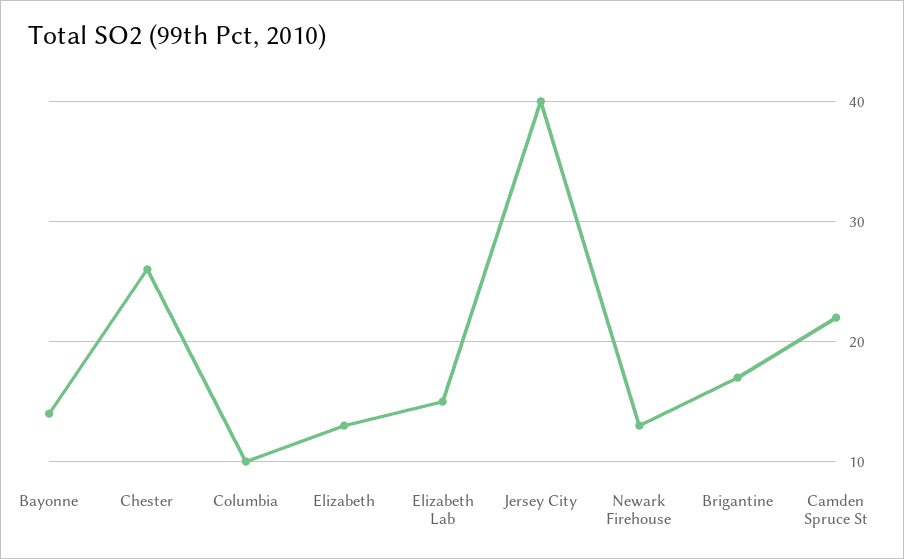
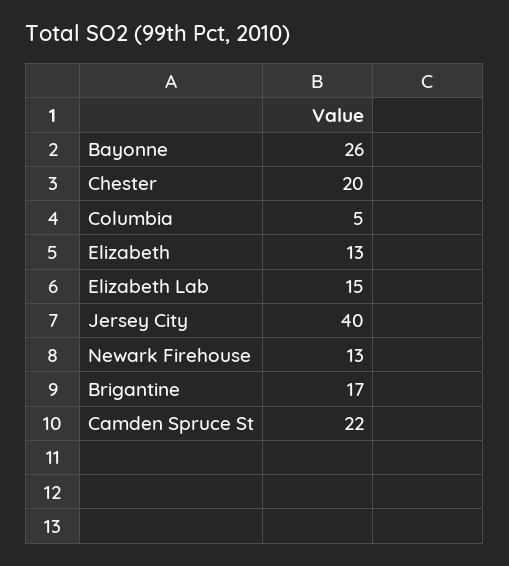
  {
-   "Bayonne": 14,
+   "Bayonne": 26,
-   "Chester": 26,
+   "Chester": 20,
-   "Columbia": 10,
+   "Columbia": 5,
    "Elizabeth": 13,
    "Elizabeth Lab": 15,
    "Jersey City": 40,
    "Newark Firehouse": 13,
    "Brigantine": 17,
    "Camden Spruce St": 22
  }

